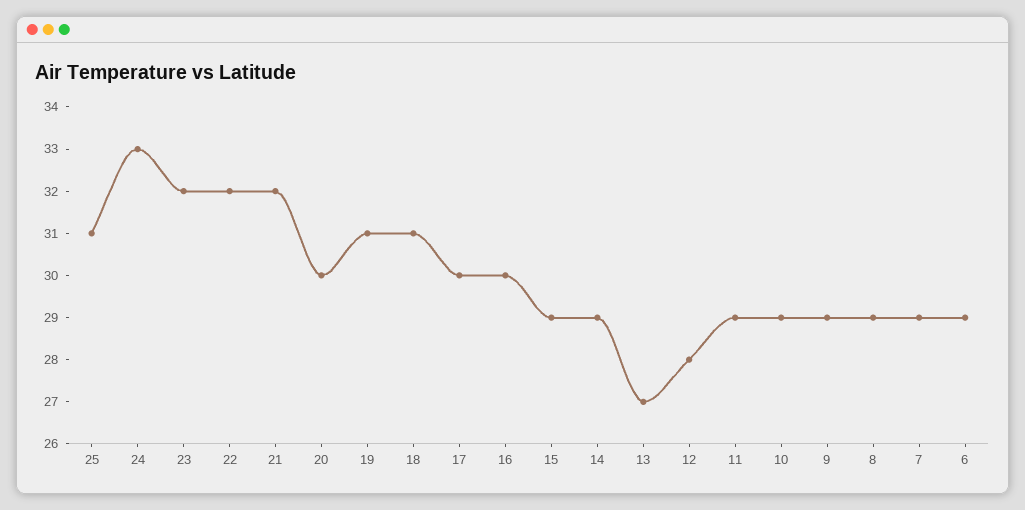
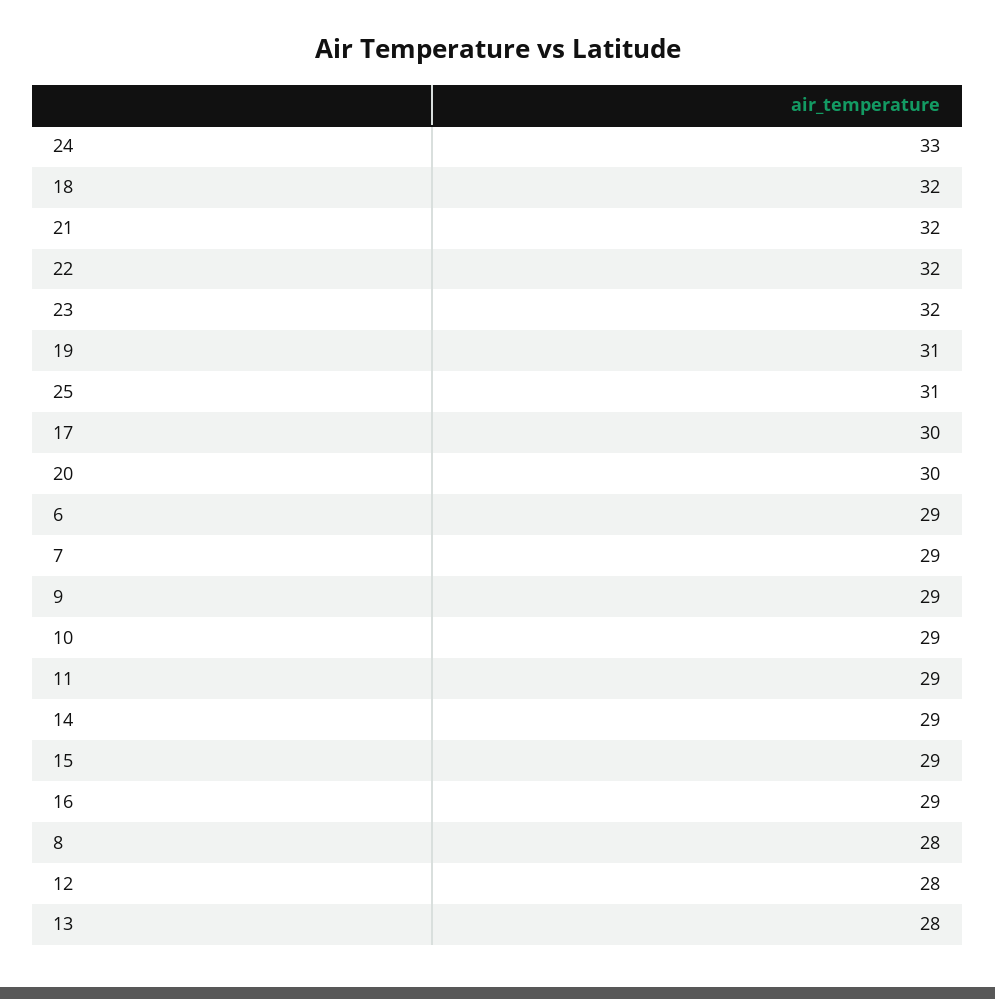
  {
    "25": 31,
    "24": 33,
    "23": 32,
    "22": 32,
    "21": 32,
    "20": 30,
    "19": 31,
-   "18": 31,
+   "18": 32,
    "17": 30,
-   "16": 30,
+   "16": 29,
    "15": 29,
    "14": 29,
-   "13": 27,
+   "13": 28,
    "12": 28,
    "11": 29,
    "10": 29,
    "9": 29,
-   "8": 29,
+   "8": 28,
    "7": 29,
    "6": 29
  }

